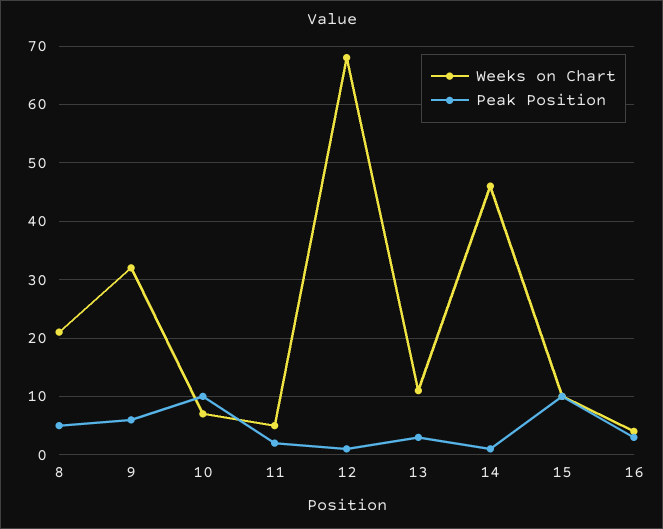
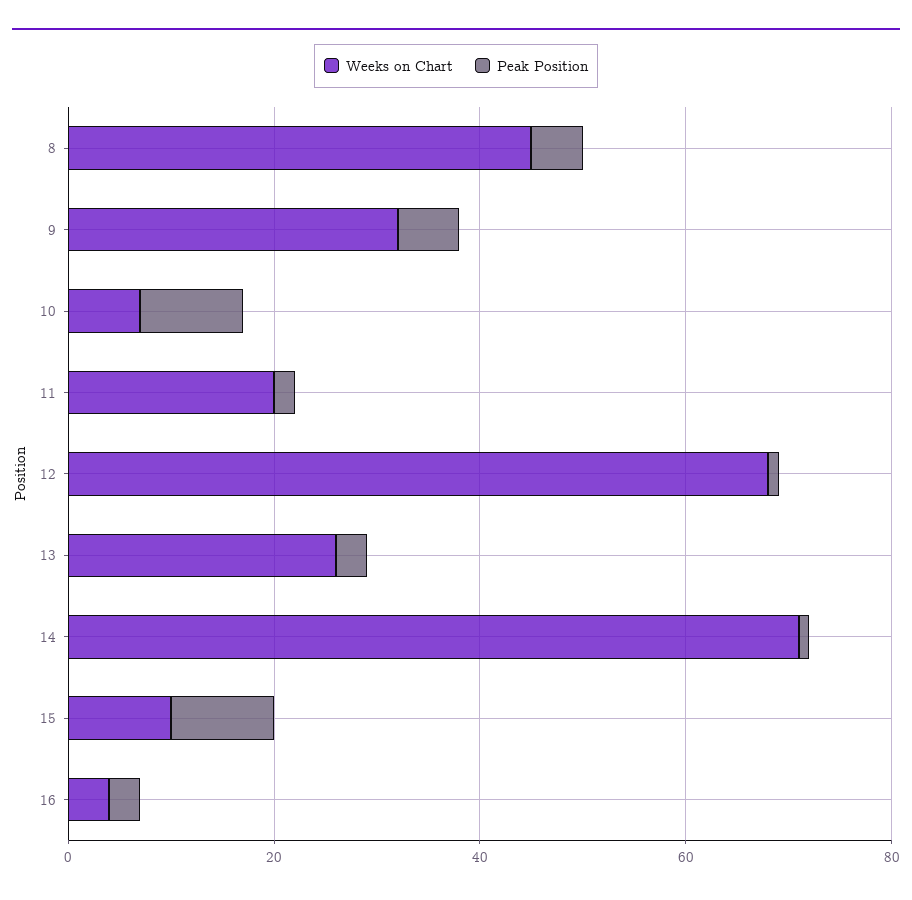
  {
    "Weeks on Chart": {
-     "8": 20,
+     "8": 45,
      "9": 30,
      "10": 5,
-     "11": 5,
+     "11": 20,
      "12": 70,
-     "13": 10,
+     "13": 25,
-     "14": 45,
+     "14": 70,
      "15": 10,
      "16": 5
    },
    "Peak Position": {
      "8": 5,
      "9": 5,
      "10": 10,
      "11": 0,
      "12": 0,
      "13": 5,
      "14": 0,
      "15": 10,
      "16": 5
    }
  }

